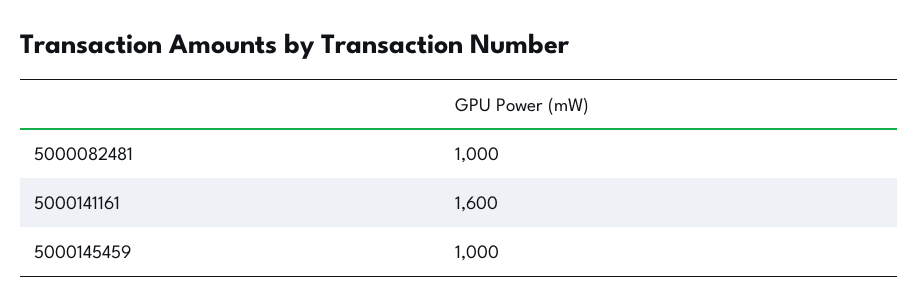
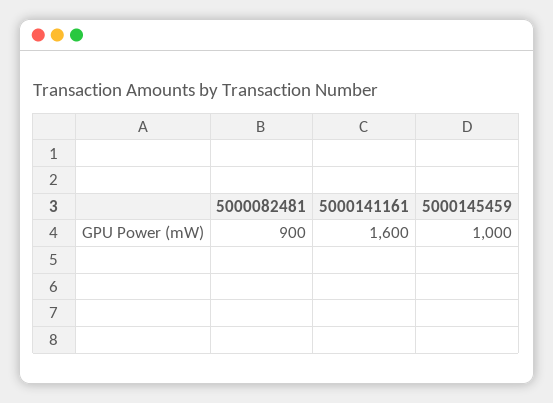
  {
-   "5000082481": 1000,
+   "5000082481": 900,
    "5000141161": 1600,
    "5000145459": 1000
  }

